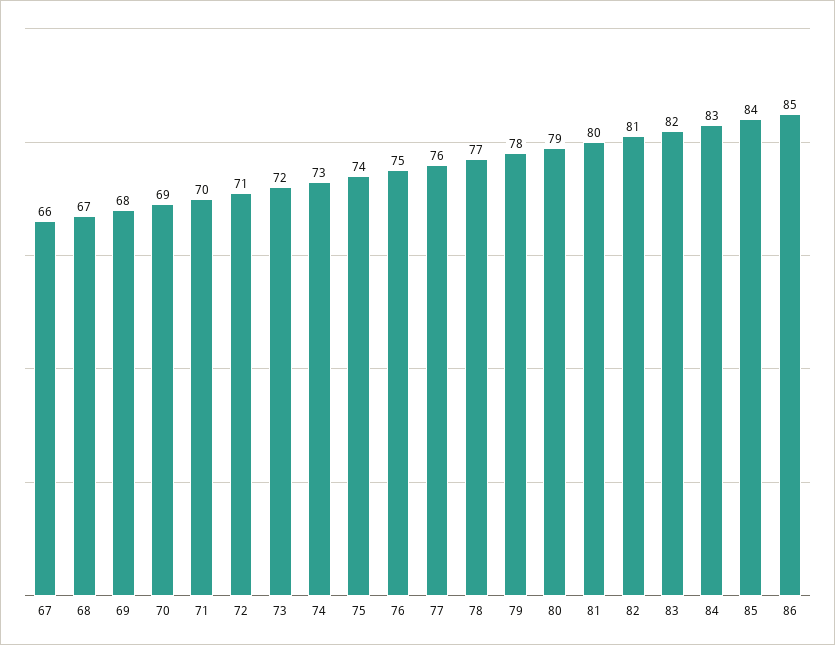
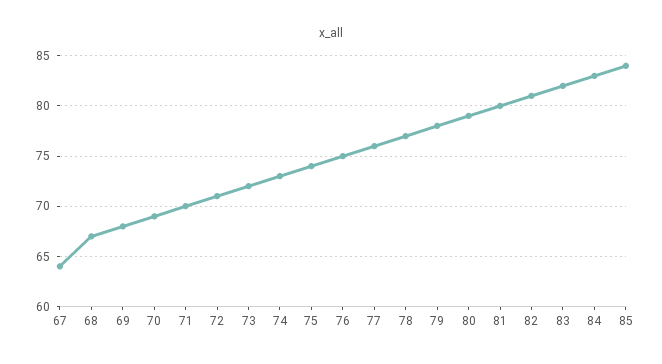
  {
-   "67": 66,
+   "67": 64,
    "68": 67,
    "69": 68,
    "70": 69,
    "71": 70,
    "72": 71,
    "73": 72,
    "74": 73,
    "75": 74,
    "76": 75,
    "77": 76,
    "78": 77,
    "79": 78,
    "80": 79,
    "81": 80,
    "82": 81,
    "83": 82,
    "84": 83,
-   "85": 84,
+   "85": 84
-   "86": 85
  }

